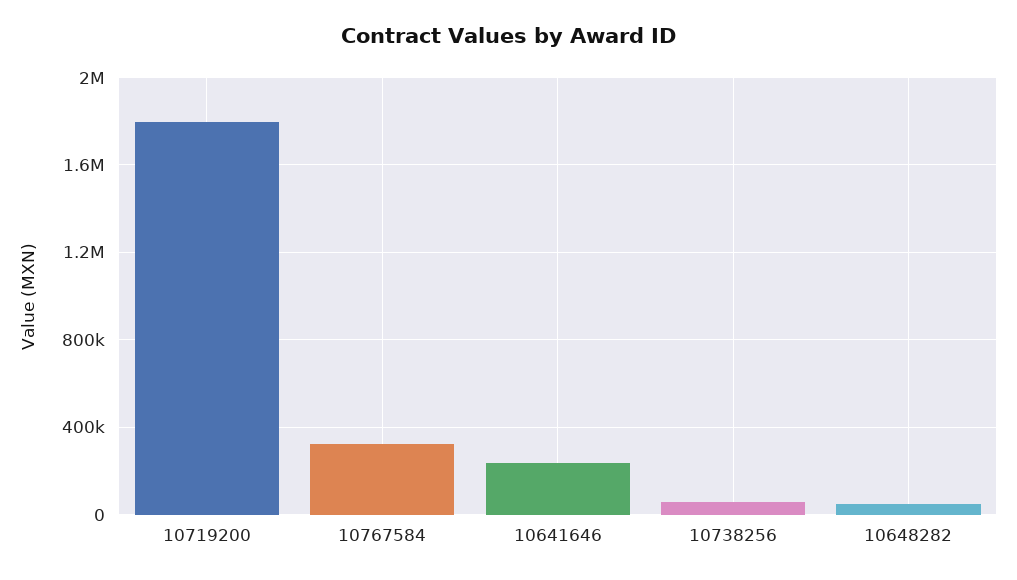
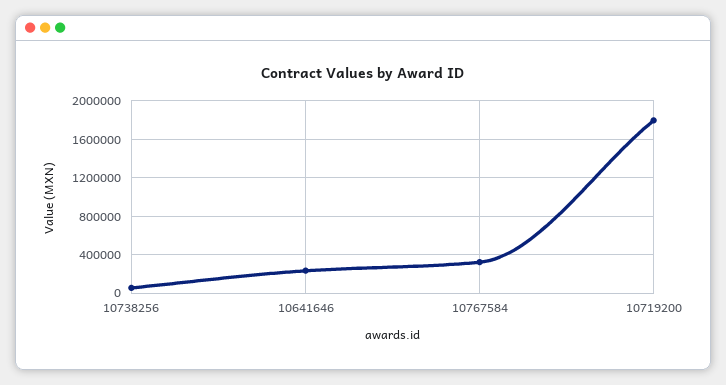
  {
    "10719200": 1800000,
    "10767584": 300000,
    "10641646": 250000,
-   "10738256": 50000,
+   "10738256": 50000
-   "10648282": 50000
  }

